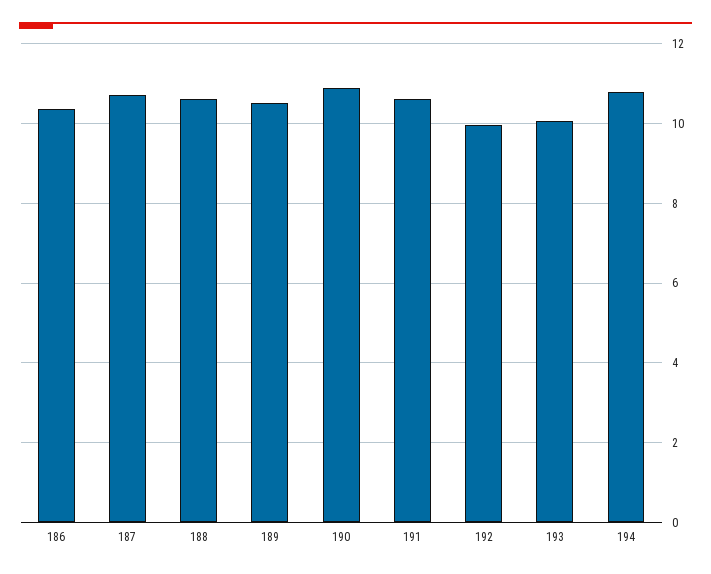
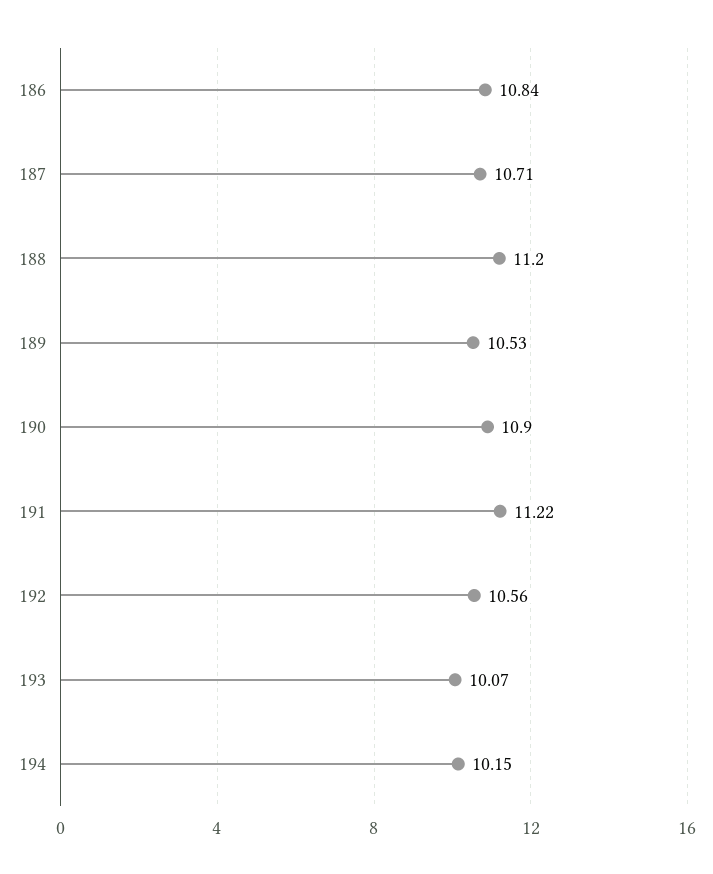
  {
-   "186": 10.4,
+   "186": 10.84,
    "187": 10.71,
-   "188": 10.6,
+   "188": 11.2,
    "189": 10.53,
    "190": 10.9,
-   "191": 10.6,
+   "191": 11.22,
-   "192": 10,
+   "192": 10.56,
    "193": 10.07,
-   "194": 10.8
+   "194": 10.15
  }

